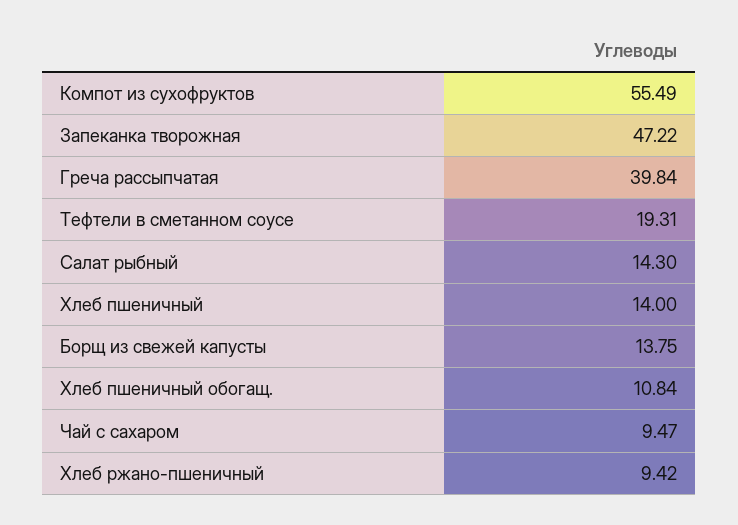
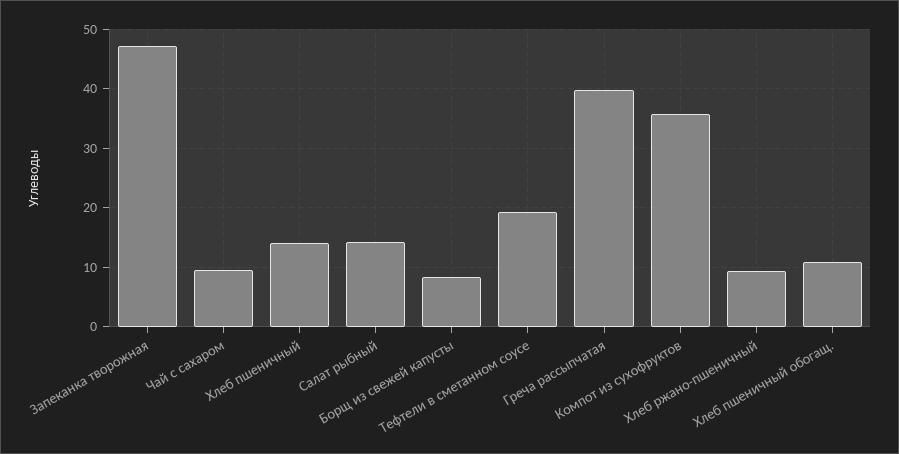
  {
-   "Компот из сухофруктов": 55.49,
+   "Компот из сухофруктов": 36,
    "Запеканка творожная": 47.22,
    "Греча рассыпчатая": 39.84,
    "Тефтели в сметанном соусе": 19.31,
    "Салат рыбный": 14.3,
    "Хлеб пшеничный": 14,
-   "Борщ из свежей капусты": 13.75,
+   "Борщ из свежей капусты": 8,
    "Хлеб пшеничный обогащ.": 10.84,
    "Чай с сахаром": 9.47,
    "Хлеб ржано-пшеничный": 9.42
  }

